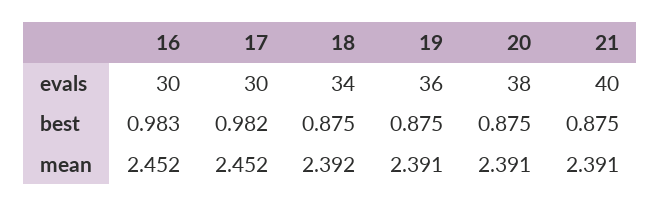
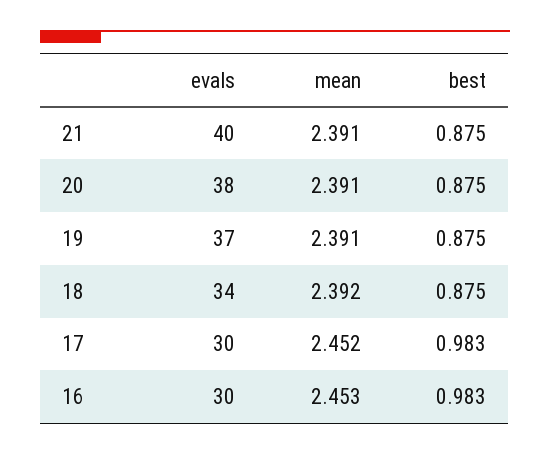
  {
    "16": {
      "evals": 30,
      "best": 0.983,
-     "mean": 2.452
+     "mean": 2.453
    },
    "17": {
      "evals": 30,
-     "best": 0.982,
+     "best": 0.983,
      "mean": 2.452
    },
    "18": {
      "evals": 34,
      "best": 0.875,
      "mean": 2.392
    },
    "19": {
-     "evals": 36,
+     "evals": 37,
      "best": 0.875,
      "mean": 2.391
    },
    "20": {
      "evals": 38,
      "best": 0.875,
      "mean": 2.391
    },
    "21": {
      "evals": 40,
      "best": 0.875,
      "mean": 2.391
    }
  }

